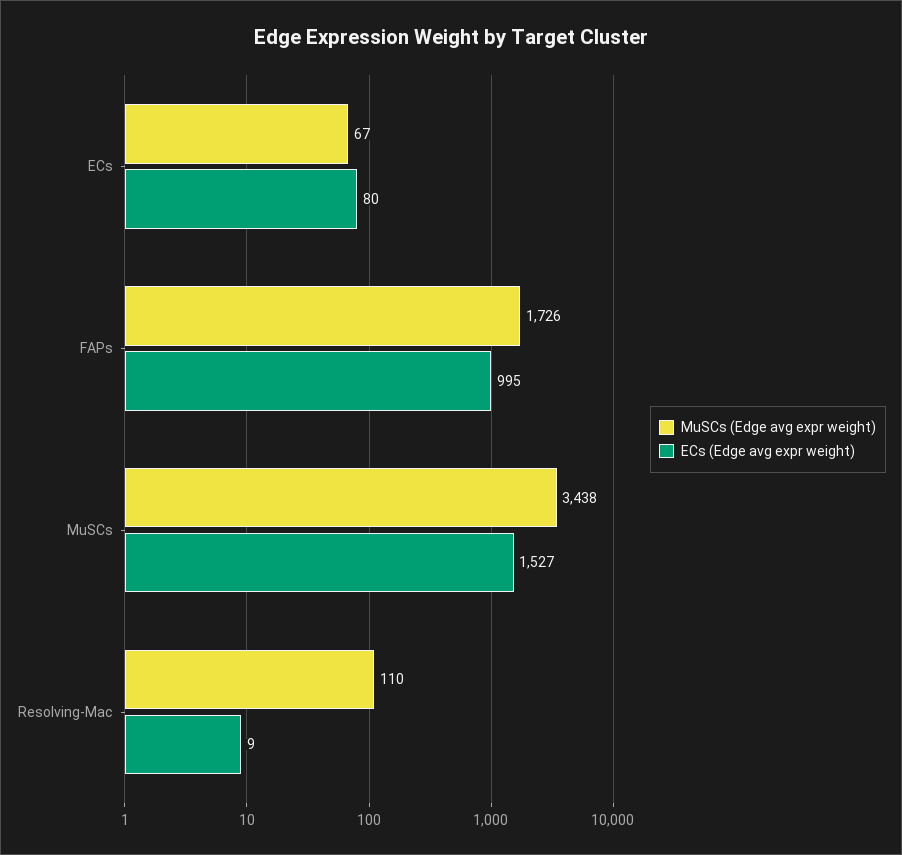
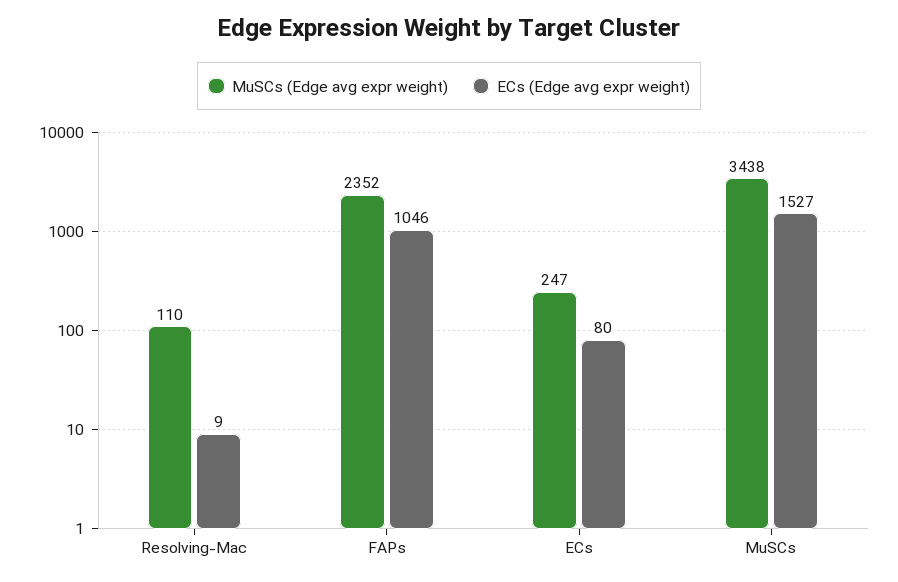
  {
    "MuSCs (Edge avg expr weight)": {
-     "ECs": 67,
+     "ECs": 247,
-     "FAPs": 1726,
+     "FAPs": 2352,
      "MuSCs": 3438,
      "Resolving-Mac": 110
    },
    "ECs (Edge avg expr weight)": {
      "ECs": 80,
-     "FAPs": 995,
+     "FAPs": 1046,
      "MuSCs": 1527,
      "Resolving-Mac": 9
    }
  }

